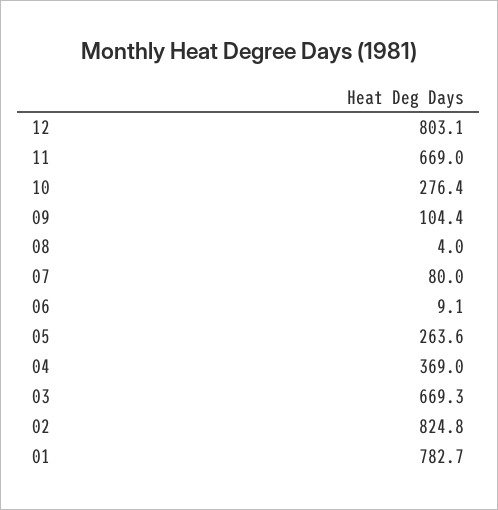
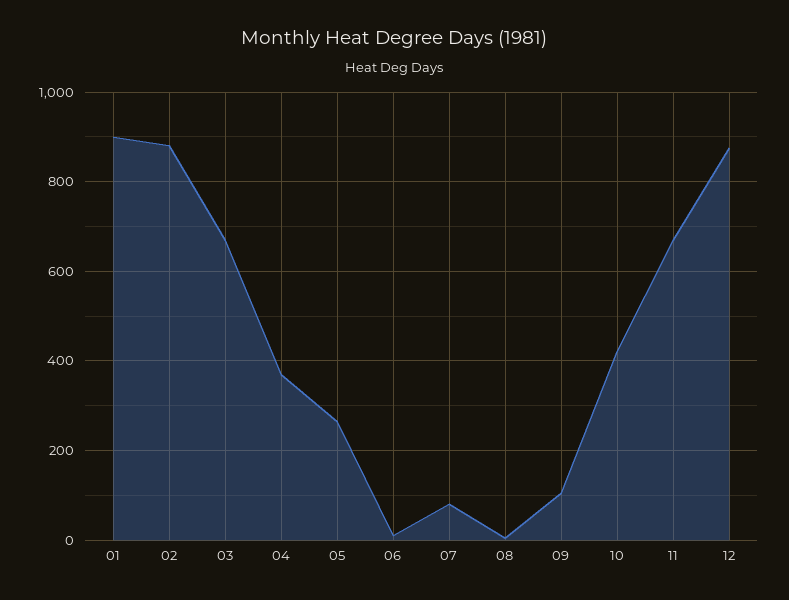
  {
-   "12": 803.1,
+   "12": 880,
    "11": 669,
-   "10": 276.4,
+   "10": 420,
    "09": 104.4,
    "08": 4,
    "07": 80,
    "06": 9.1,
    "05": 263.6,
    "04": 369,
    "03": 669.3,
-   "02": 824.8,
+   "02": 880,
-   "01": 782.7
+   "01": 900
  }

